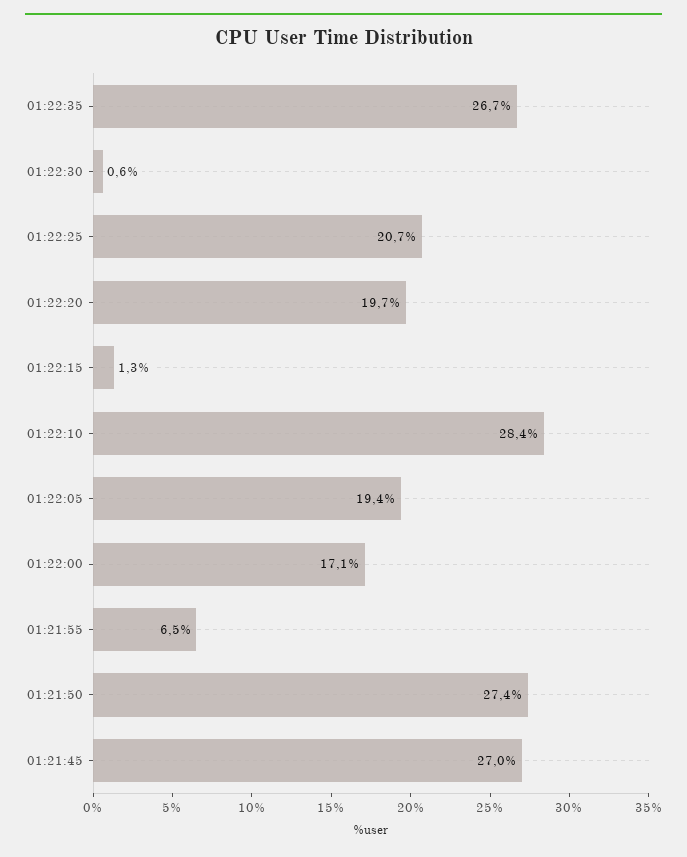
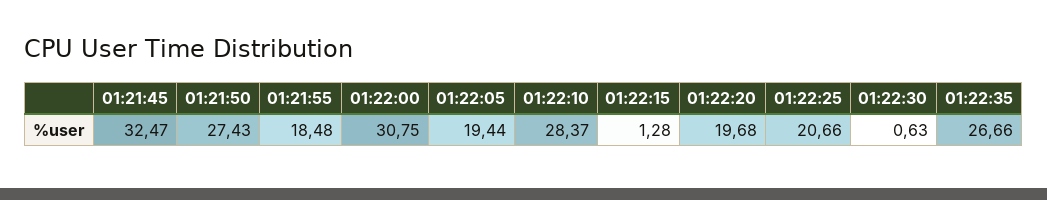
  {
    "01:22:35": 26.66,
    "01:22:30": 0.63,
    "01:22:25": 20.66,
    "01:22:20": 19.68,
    "01:22:15": 1.28,
    "01:22:10": 28.37,
    "01:22:05": 19.44,
-   "01:22:00": 17.1,
+   "01:22:00": 30.75,
-   "01:21:55": 6.5,
+   "01:21:55": 18.48,
    "01:21:50": 27.43,
-   "01:21:45": 27
+   "01:21:45": 32.47
  }

